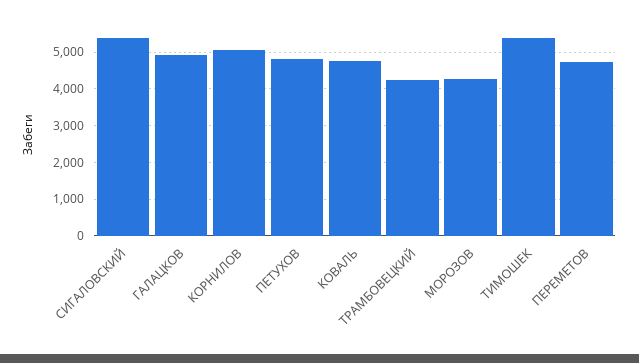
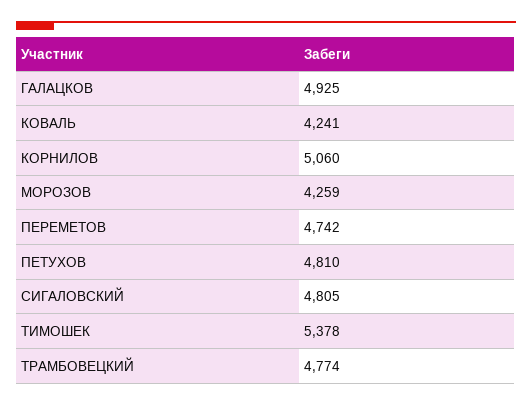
  {
-   "СИГАЛОВСКИЙ": 5400,
+   "СИГАЛОВСКИЙ": 4805,
    "ГАЛАЦКОВ": 4925,
    "КОРНИЛОВ": 5060,
    "ПЕТУХОВ": 4810,
-   "КОВАЛЬ": 4800,
+   "КОВАЛЬ": 4241,
-   "ТРАМБОВЕЦКИЙ": 4200,
+   "ТРАМБОВЕЦКИЙ": 4774,
    "МОРОЗОВ": 4259,
    "ТИМОШЕК": 5378,
    "ПЕРЕМЕТОВ": 4742
  }

